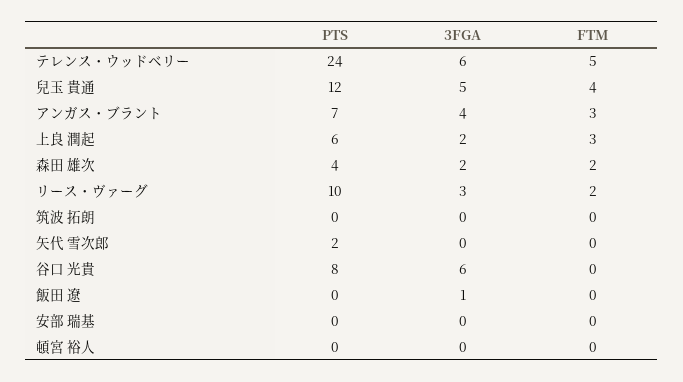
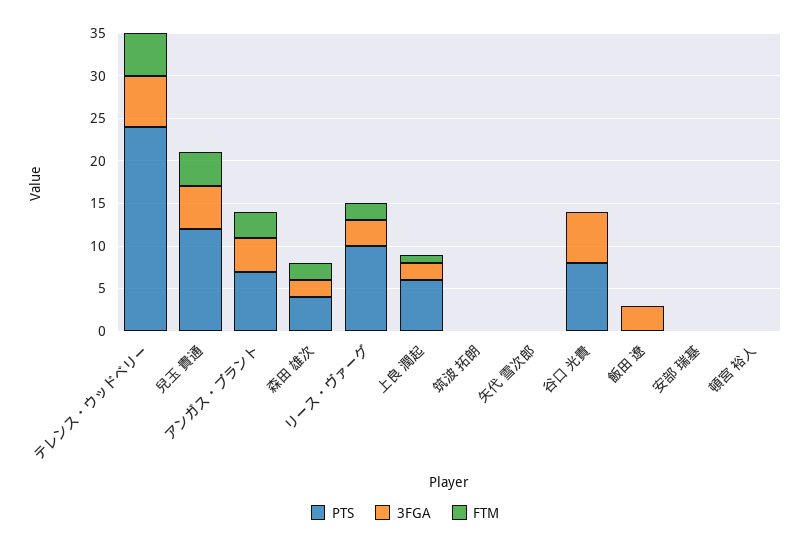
  {
    "PTS": {
      "テレンス・ウッドベリー": 24,
      "兒玉 貴通": 12,
      "アンガス・ブラント": 7,
      "上良 潤起": 6,
      "森田 雄次": 4,
      "リース・ヴァーグ": 10,
      "筑波 拓朗": 0,
-     "矢代 雪次郎": 2,
+     "矢代 雪次郎": 0,
      "谷口 光貴": 8,
      "飯田 遼": 0,
      "安部 瑞基": 0,
      "頓宮 裕人": 0
    },
    "3FGA": {
      "テレンス・ウッドベリー": 6,
      "兒玉 貴通": 5,
      "アンガス・ブラント": 4,
      "上良 潤起": 2,
      "森田 雄次": 2,
      "リース・ヴァーグ": 3,
      "筑波 拓朗": 0,
      "矢代 雪次郎": 0,
      "谷口 光貴": 6,
-     "飯田 遼": 1,
+     "飯田 遼": 3,
      "安部 瑞基": 0,
      "頓宮 裕人": 0
    },
    "FTM": {
      "テレンス・ウッドベリー": 5,
      "兒玉 貴通": 4,
      "アンガス・ブラント": 3,
-     "上良 潤起": 3,
+     "上良 潤起": 1,
      "森田 雄次": 2,
      "リース・ヴァーグ": 2,
      "筑波 拓朗": 0,
      "矢代 雪次郎": 0,
      "谷口 光貴": 0,
      "飯田 遼": 0,
      "安部 瑞基": 0,
      "頓宮 裕人": 0
    }
  }

